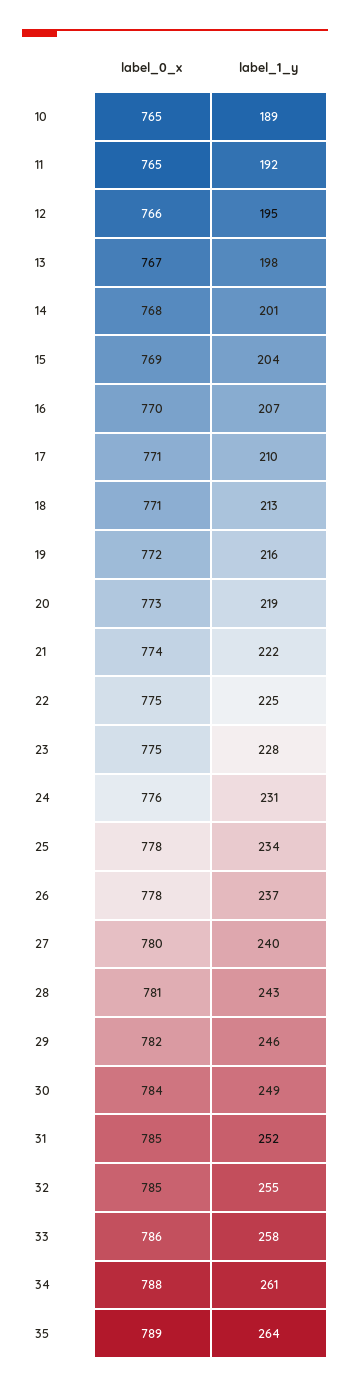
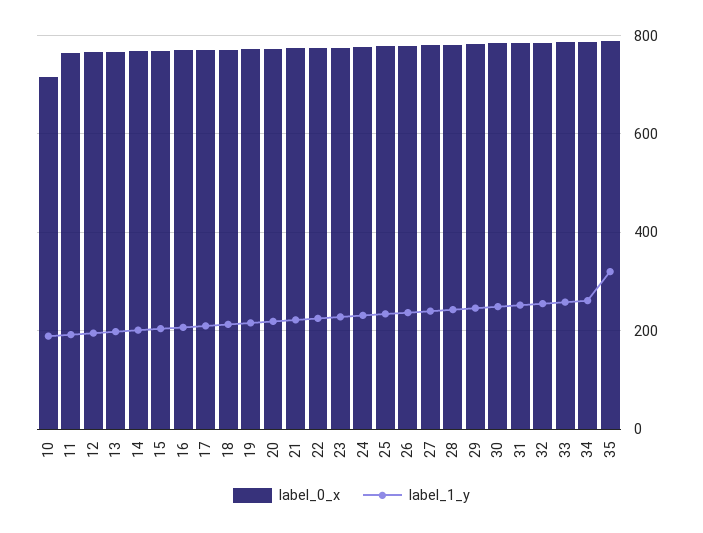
  {
    "label_0_x": {
-     "10": 765,
+     "10": 720,
      "11": 765,
      "12": 766,
      "13": 767,
      "14": 768,
      "15": 769,
      "16": 770,
      "17": 771,
      "18": 771,
      "19": 772,
      "20": 773,
      "21": 774,
      "22": 775,
      "23": 775,
      "24": 776,
      "25": 778,
      "26": 778,
      "27": 780,
      "28": 781,
      "29": 782,
      "30": 784,
      "31": 785,
      "32": 785,
      "33": 786,
      "34": 788,
      "35": 789
    },
    "label_1_y": {
      "10": 189,
      "11": 192,
      "12": 195,
      "13": 198,
      "14": 201,
      "15": 204,
      "16": 207,
      "17": 210,
      "18": 213,
      "19": 216,
      "20": 219,
      "21": 222,
      "22": 225,
      "23": 228,
      "24": 231,
      "25": 234,
      "26": 237,
      "27": 240,
      "28": 243,
      "29": 246,
      "30": 249,
      "31": 252,
      "32": 255,
      "33": 258,
      "34": 261,
-     "35": 264
+     "35": 320
    }
  }

